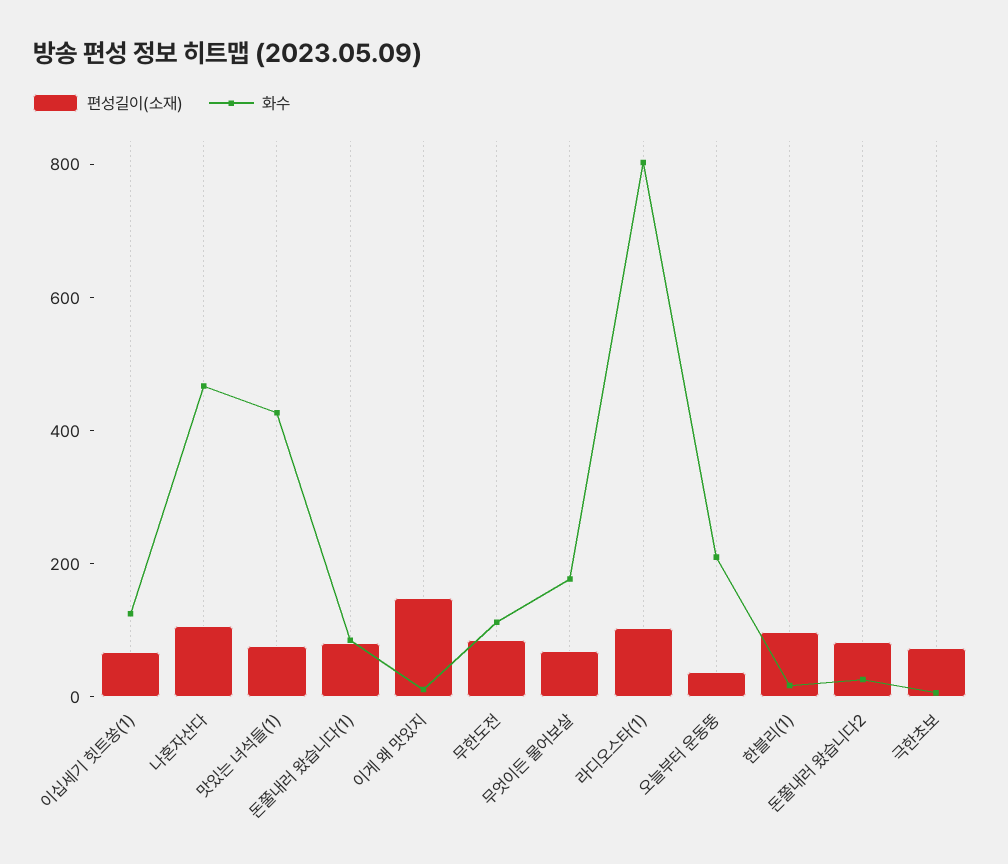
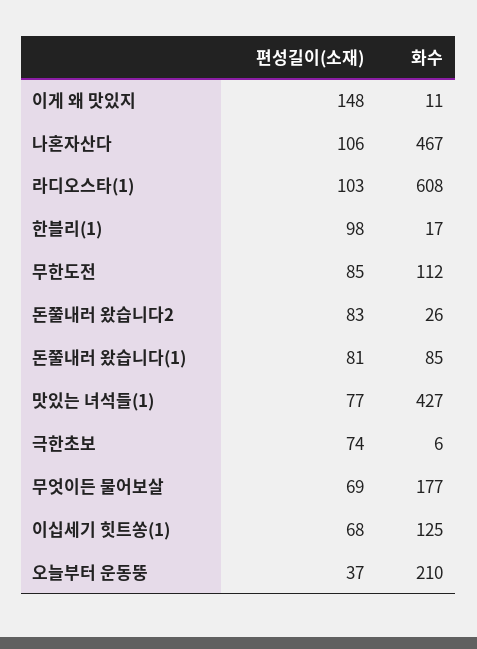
  {
    "편성길이(소재)": {
      "이십세기 힛트쏭(1)": 68,
      "나혼자산다": 106,
      "맛있는 녀석들(1)": 77,
      "돈쭐내러 왔습니다(1)": 81,
      "이게 왜 맛있지": 148,
      "무한도전": 85,
      "무엇이든 물어보살": 69,
      "라디오스타(1)": 103,
      "오늘부터 운동뚱": 37,
      "한블리(1)": 98,
      "돈쭐내러 왔습니다2": 83,
      "극한초보": 74
    },
    "화수": {
      "이십세기 힛트쏭(1)": 125,
      "나혼자산다": 467,
      "맛있는 녀석들(1)": 427,
      "돈쭐내러 왔습니다(1)": 85,
      "이게 왜 맛있지": 11,
      "무한도전": 112,
      "무엇이든 물어보살": 177,
-     "라디오스타(1)": 800,
+     "라디오스타(1)": 608,
      "오늘부터 운동뚱": 210,
      "한블리(1)": 17,
      "돈쭐내러 왔습니다2": 26,
      "극한초보": 6
    }
  }

